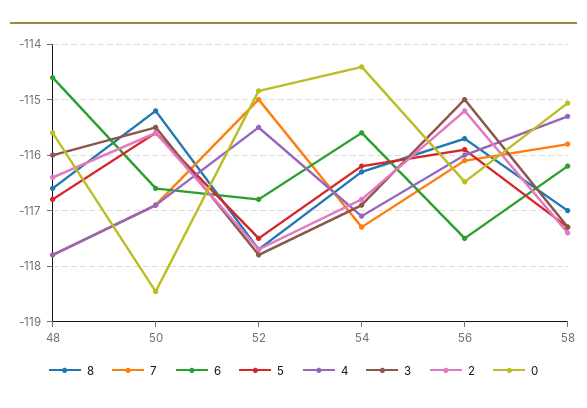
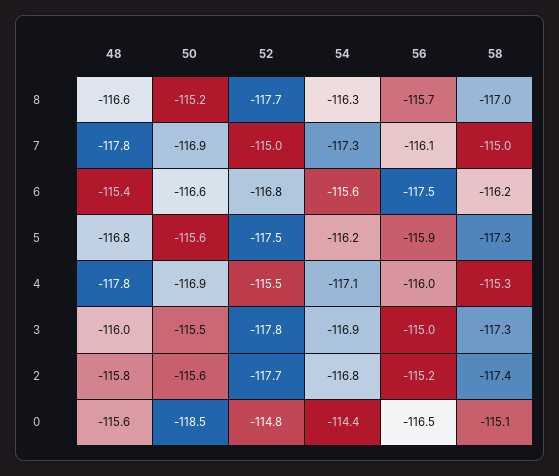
  {
    "8": {
      "48": -116.6,
      "50": -115.2,
      "52": -117.7,
      "54": -116.3,
      "56": -115.7,
      "58": -117
    },
    "7": {
      "48": -117.8,
      "50": -116.9,
      "52": -115,
      "54": -117.3,
      "56": -116.1,
-     "58": -115.8
+     "58": -115
    },
    "6": {
-     "48": -114.6,
+     "48": -115.4,
      "50": -116.6,
      "52": -116.8,
      "54": -115.6,
      "56": -117.5,
      "58": -116.2
    },
    "5": {
      "48": -116.8,
      "50": -115.6,
      "52": -117.5,
      "54": -116.2,
      "56": -115.9,
      "58": -117.3
    },
    "4": {
      "48": -117.8,
      "50": -116.9,
      "52": -115.5,
      "54": -117.1,
      "56": -116,
      "58": -115.3
    },
    "3": {
      "48": -116,
      "50": -115.5,
      "52": -117.8,
      "54": -116.9,
      "56": -115,
      "58": -117.3
    },
    "2": {
-     "48": -116.4,
+     "48": -115.8,
      "50": -115.6,
      "52": -117.7,
      "54": -116.8,
      "56": -115.2,
      "58": -117.4
    },
    "0": {
      "48": -115.6,
      "50": -118.5,
      "52": -114.8,
      "54": -114.4,
      "56": -116.5,
      "58": -115.1
    }
  }

